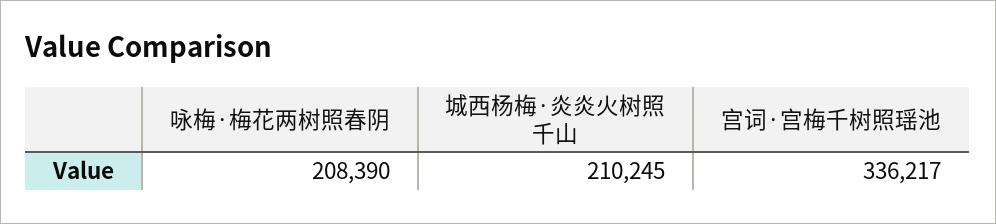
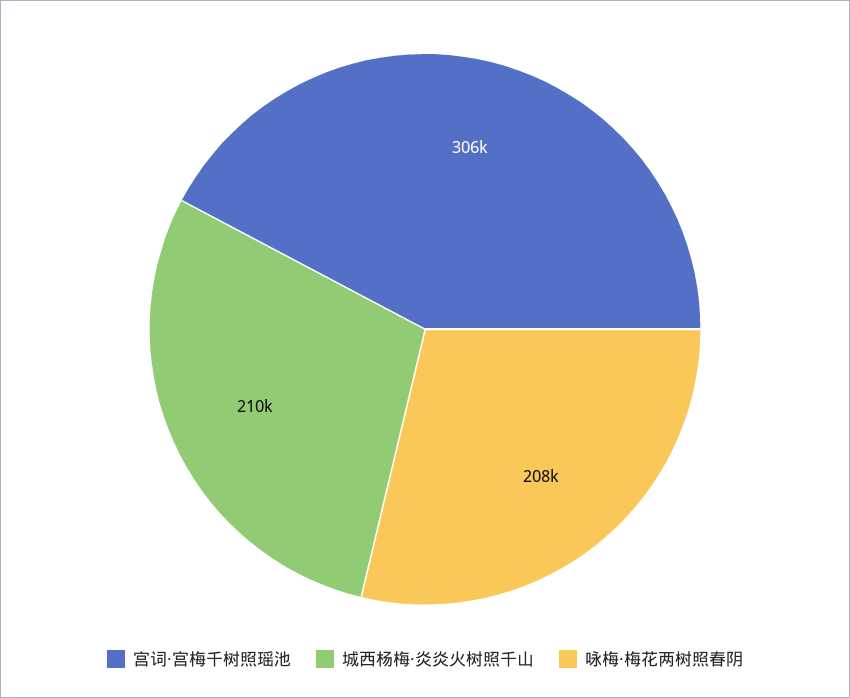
  {
    "咏梅·梅花两树照春阴": 208390,
    "城西杨梅·炎炎火树照千山": 210245,
-   "宫词·宫梅千树照瑶池": 336217
+   "宫词·宫梅千树照瑶池": 306000
  }

